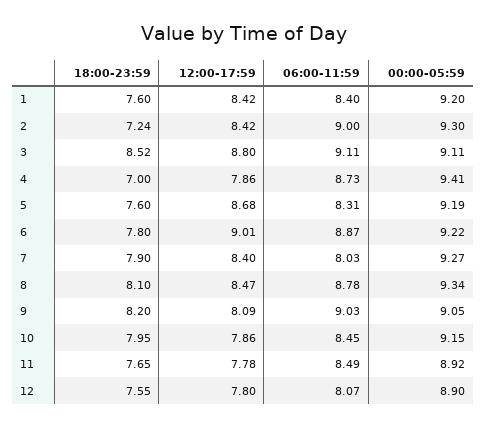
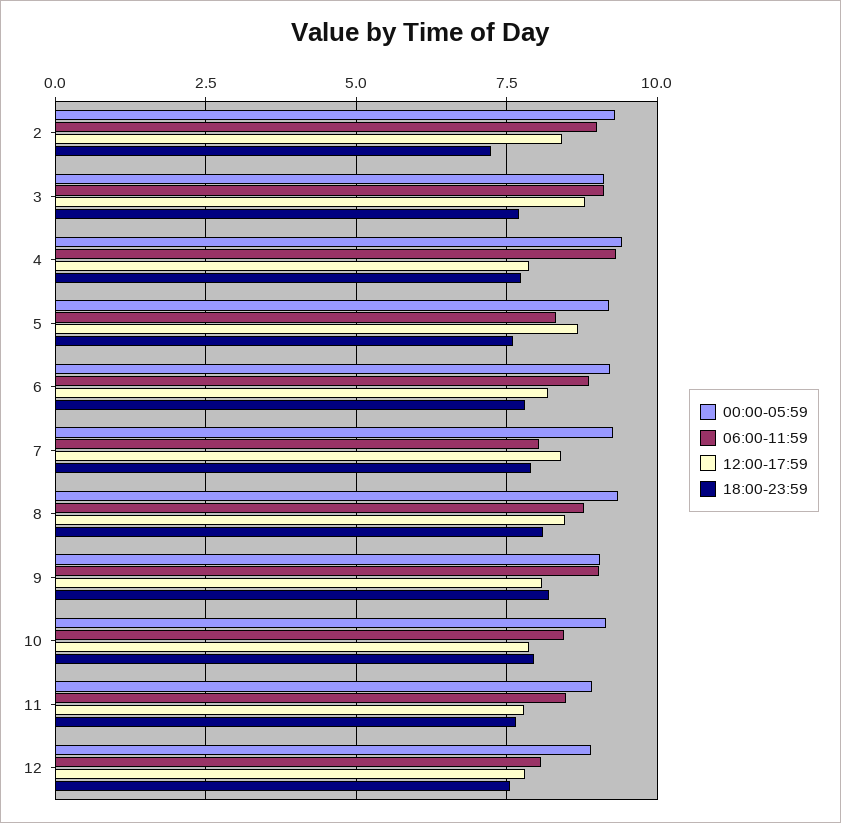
  {
    "18:00-23:59": {
-     "1": 7.6,
      "2": 7.24,
-     "3": 8.52,
+     "3": 7.75,
-     "4": 7,
+     "4": 7.75,
      "5": 7.6,
      "6": 7.8,
      "7": 7.9,
      "8": 8.1,
      "9": 8.2,
      "10": 7.95,
      "11": 7.65,
      "12": 7.55
    },
    "12:00-17:59": {
-     "1": 8.42,
      "2": 8.42,
      "3": 8.8,
      "4": 7.86,
      "5": 8.68,
-     "6": 9.01,
+     "6": 8.25,
      "7": 8.4,
      "8": 8.47,
      "9": 8.09,
      "10": 7.86,
      "11": 7.78,
      "12": 7.8
    },
    "06:00-11:59": {
-     "1": 8.4,
      "2": 9,
      "3": 9.11,
-     "4": 8.73,
+     "4": 9.25,
      "5": 8.31,
      "6": 8.87,
      "7": 8.03,
      "8": 8.78,
      "9": 9.03,
      "10": 8.45,
      "11": 8.49,
      "12": 8.07
    },
    "00:00-05:59": {
-     "1": 9.2,
      "2": 9.3,
      "3": 9.11,
      "4": 9.41,
      "5": 9.19,
      "6": 9.22,
      "7": 9.27,
      "8": 9.34,
      "9": 9.05,
      "10": 9.15,
      "11": 8.92,
      "12": 8.9
    }
  }

